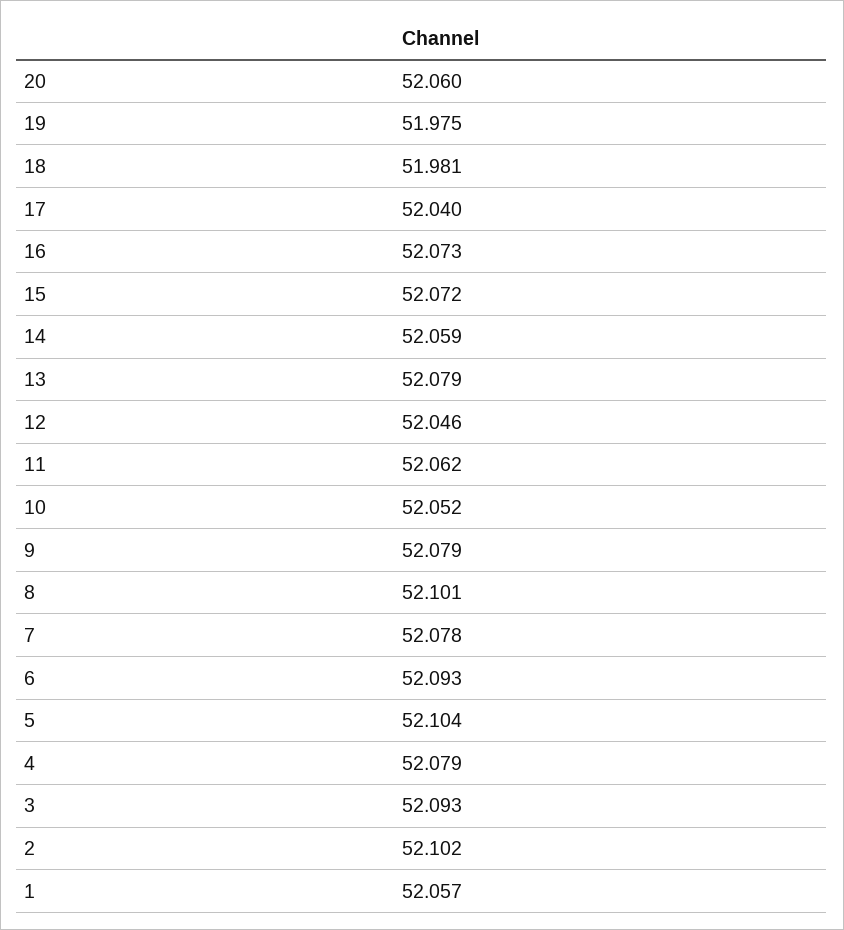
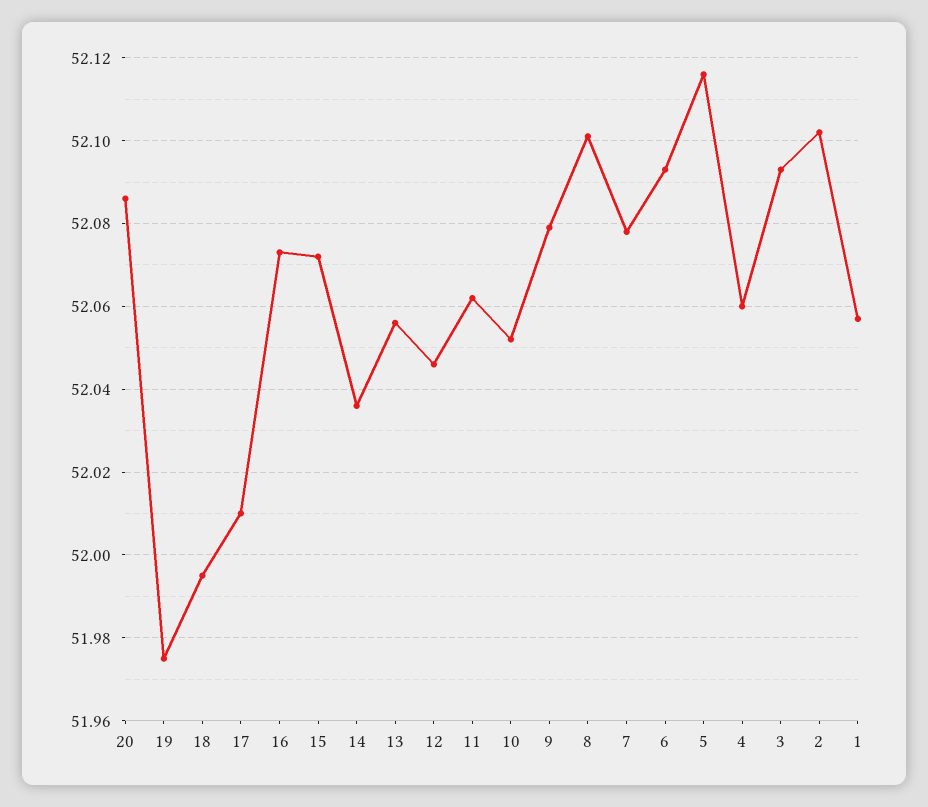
  {
-   "20": 52.06,
+   "20": 52.085,
    "19": 51.975,
-   "18": 51.981,
+   "18": 51.995,
-   "17": 52.04,
+   "17": 52.01,
    "16": 52.073,
    "15": 52.072,
-   "14": 52.059,
+   "14": 52.035,
-   "13": 52.079,
+   "13": 52.055,
    "12": 52.046,
    "11": 52.062,
    "10": 52.052,
    "9": 52.079,
    "8": 52.101,
    "7": 52.078,
    "6": 52.093,
-   "5": 52.104,
+   "5": 52.115,
-   "4": 52.079,
+   "4": 52.06,
    "3": 52.093,
    "2": 52.102,
    "1": 52.057
  }

